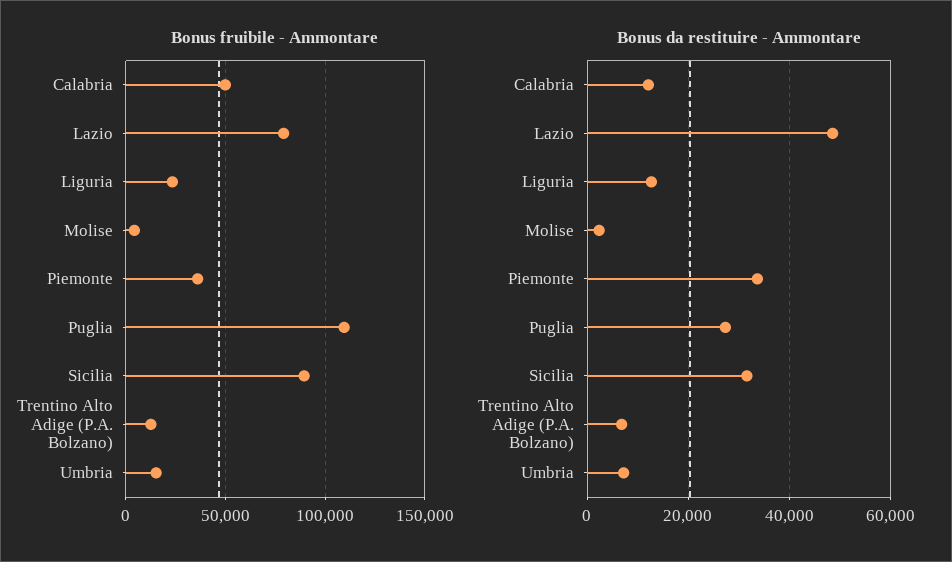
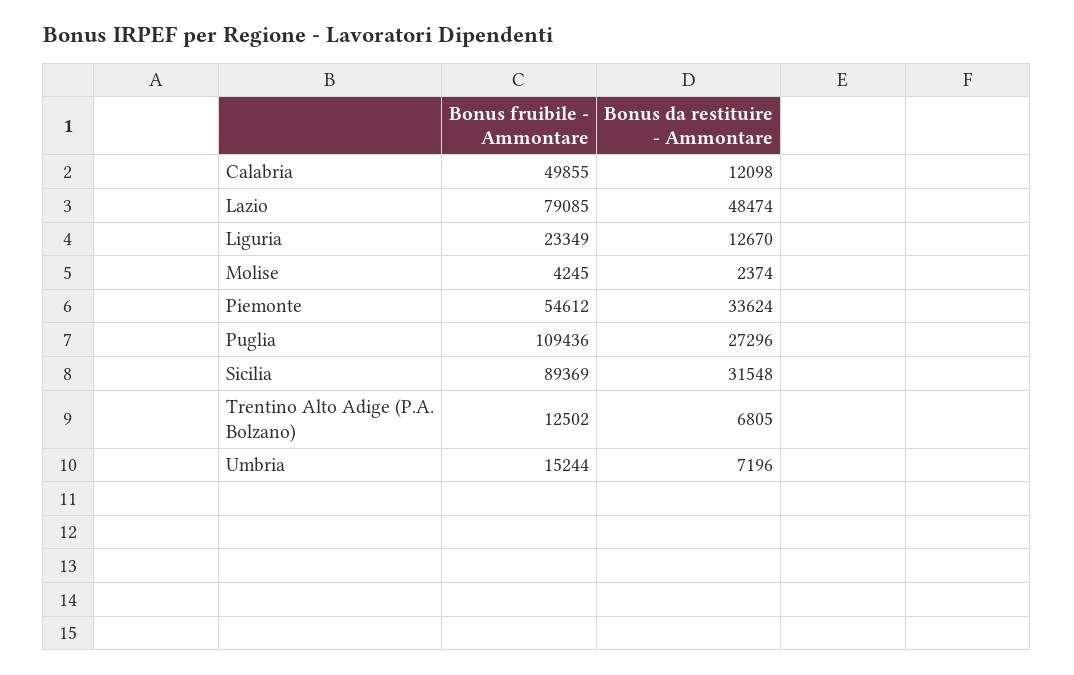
  {
    "Bonus fruibile - Ammontare": {
      "Calabria": 49855,
      "Lazio": 79085,
      "Liguria": 23349,
      "Molise": 4245,
-     "Piemonte": 35000,
+     "Piemonte": 54612,
      "Puglia": 109436,
      "Sicilia": 89369,
      "Trentino Alto Adige (P.A. Bolzano)": 12502,
      "Umbria": 15244
    },
    "Bonus da restituire - Ammontare": {
      "Calabria": 12098,
      "Lazio": 48474,
      "Liguria": 12670,
      "Molise": 2374,
      "Piemonte": 33624,
      "Puglia": 27296,
      "Sicilia": 31548,
      "Trentino Alto Adige (P.A. Bolzano)": 6805,
      "Umbria": 7196
    }
  }

